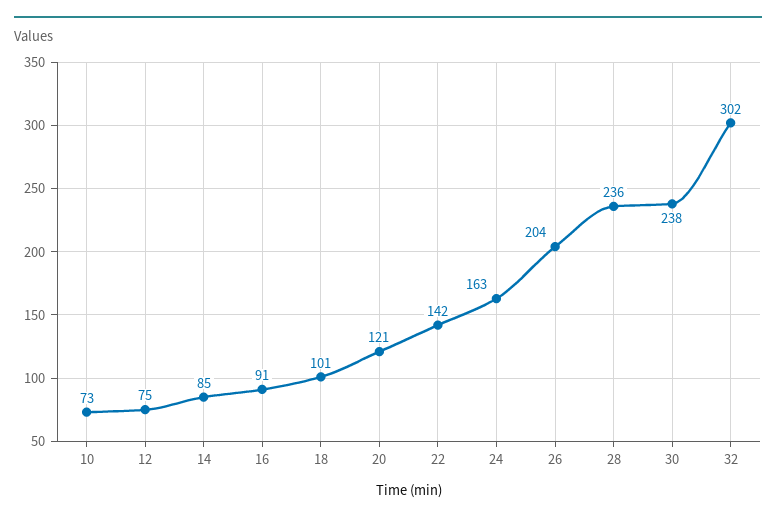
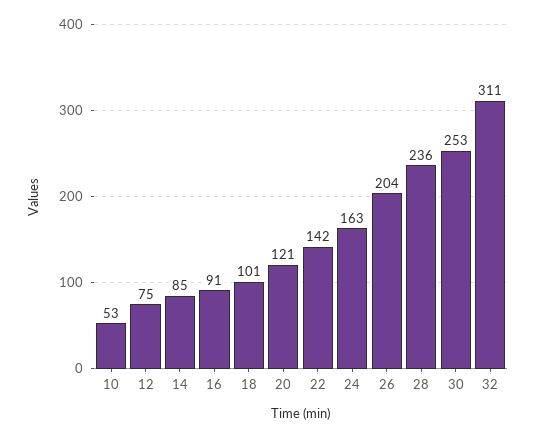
  {
-   "10": 73,
+   "10": 53,
    "12": 75,
    "14": 85,
    "16": 91,
    "18": 101,
    "20": 121,
    "22": 142,
    "24": 163,
    "26": 204,
    "28": 236,
-   "30": 238,
+   "30": 253,
-   "32": 302
+   "32": 311
  }

